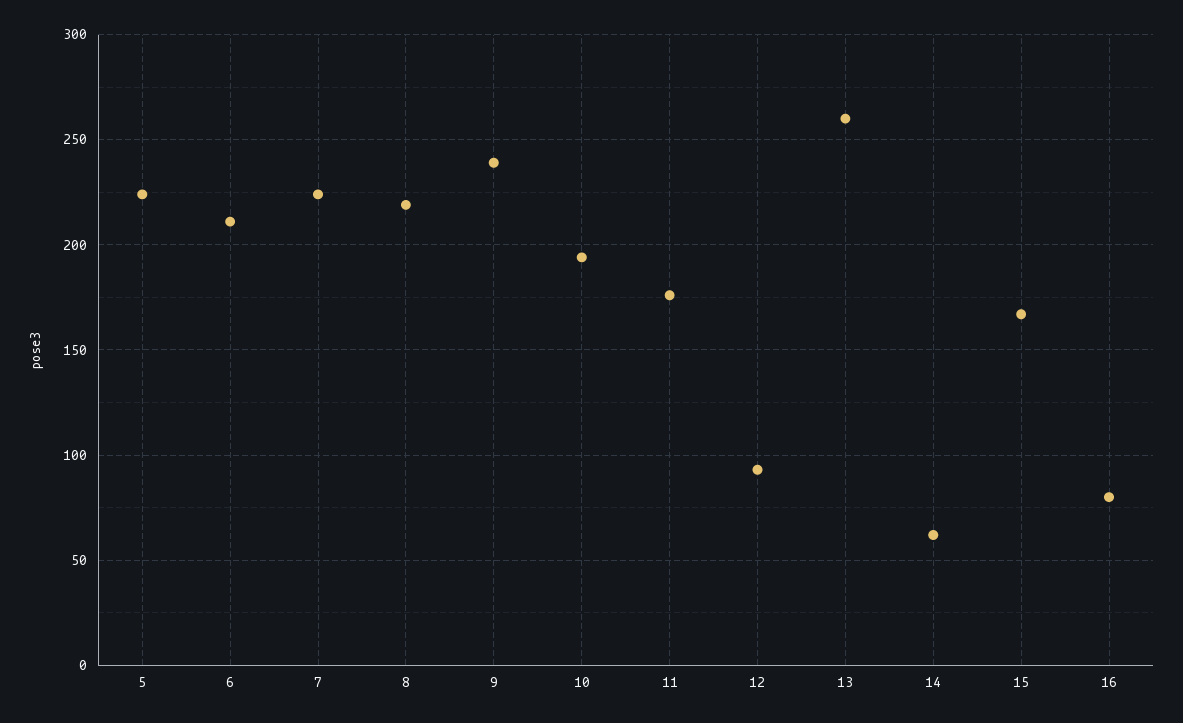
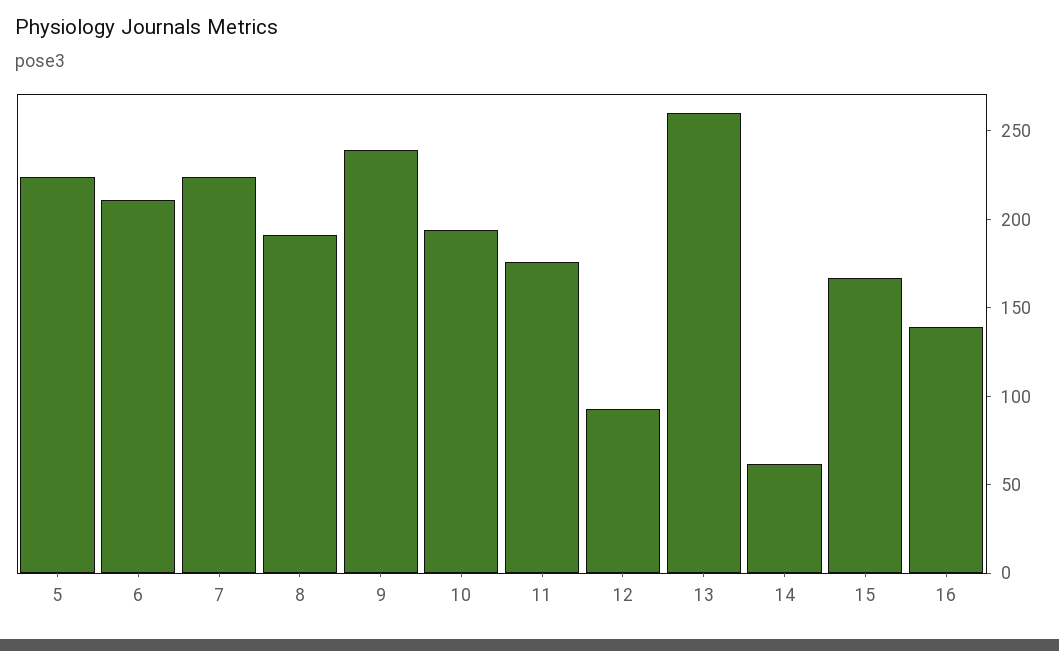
  {
    "5": 225,
    "6": 210,
    "7": 225,
-   "8": 220,
+   "8": 190,
    "9": 240,
    "10": 195,
    "11": 175,
    "12": 95,
    "13": 260,
    "14": 60,
    "15": 165,
-   "16": 80
+   "16": 140
  }

